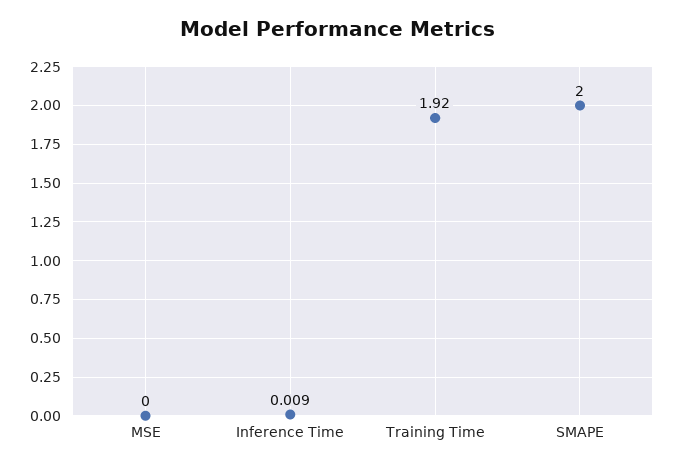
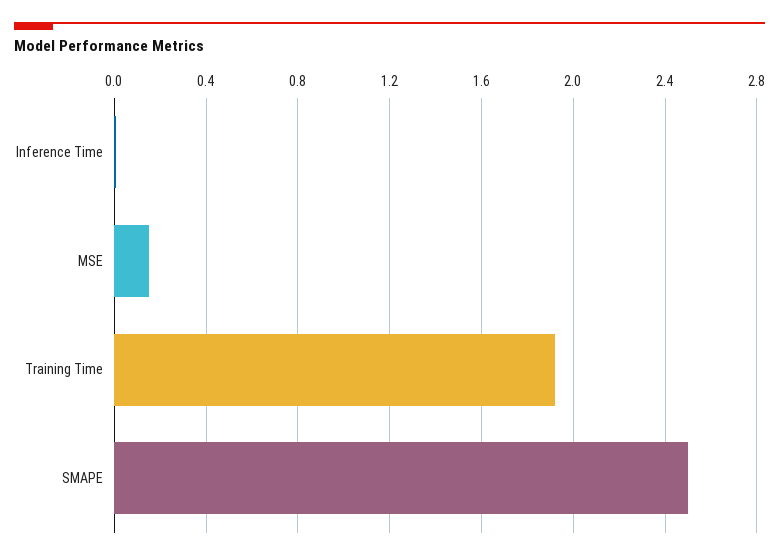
  {
-   "MSE": 0,
+   "MSE": 0.15,
    "Inference Time": 0.009,
    "Training Time": 1.92,
-   "SMAPE": 2
+   "SMAPE": 2.5
  }

